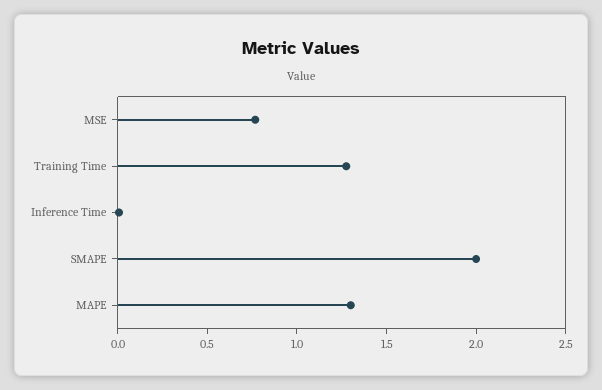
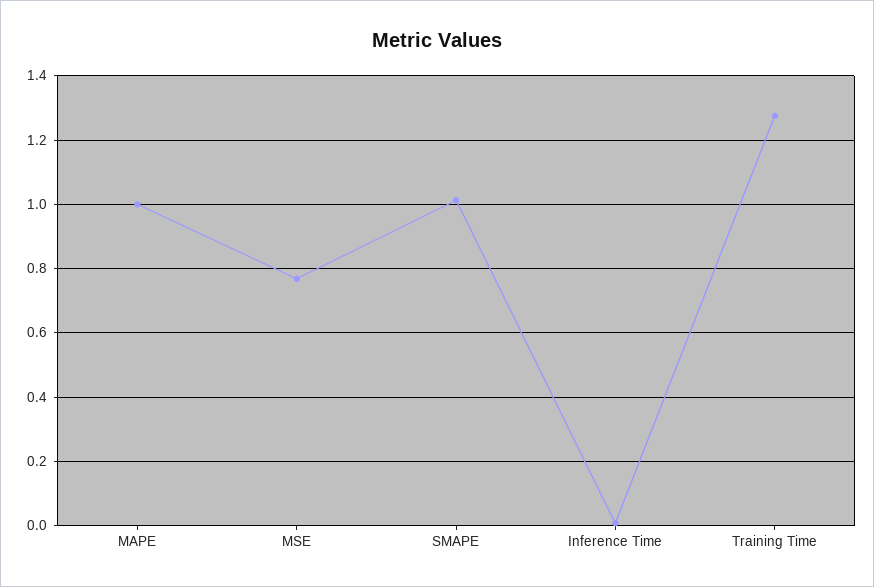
  {
    "MSE": 0.76,
    "Training Time": 1.28,
    "Inference Time": 0,
-   "SMAPE": 2,
+   "SMAPE": 1.02,
-   "MAPE": 1.3
+   "MAPE": 1
  }

